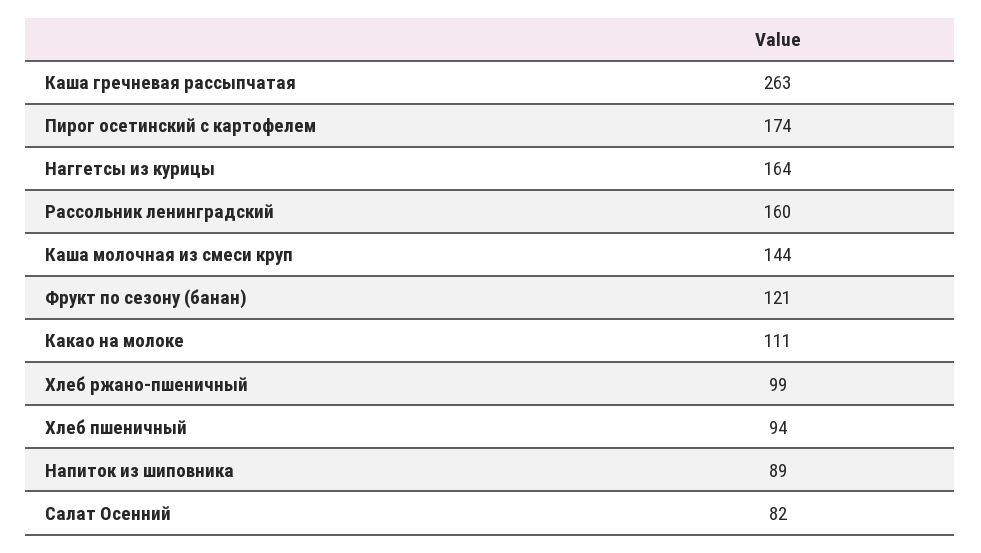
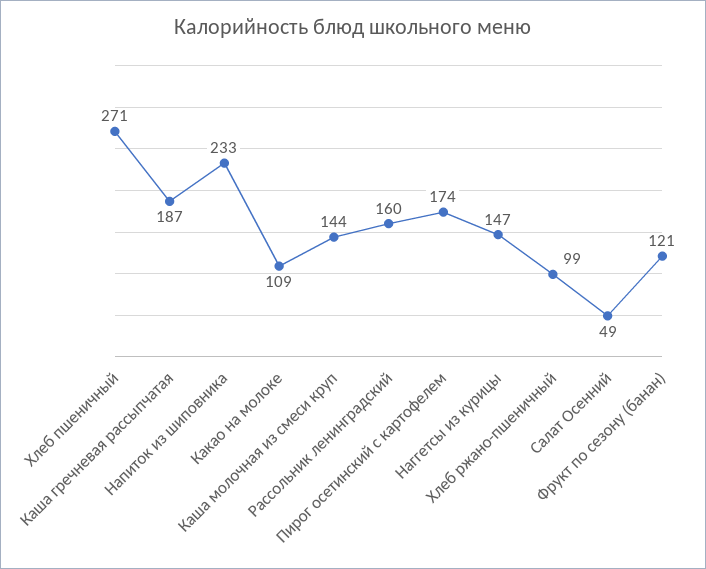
  {
-   "Каша гречневая рассыпчатая": 263,
+   "Каша гречневая рассыпчатая": 187,
    "Пирог осетинский с картофелем": 174,
-   "Наггетсы из курицы": 164,
+   "Наггетсы из курицы": 147,
    "Рассольник ленинградский": 160,
    "Каша молочная из смеси круп": 144,
    "Фрукт по сезону (банан)": 121,
-   "Какао на молоке": 111,
+   "Какао на молоке": 109,
    "Хлеб ржано-пшеничный": 99,
-   "Хлеб пшеничный": 94,
+   "Хлеб пшеничный": 271,
-   "Напиток из шиповника": 89,
+   "Напиток из шиповника": 233,
-   "Салат Осенний": 82
+   "Салат Осенний": 49
  }

